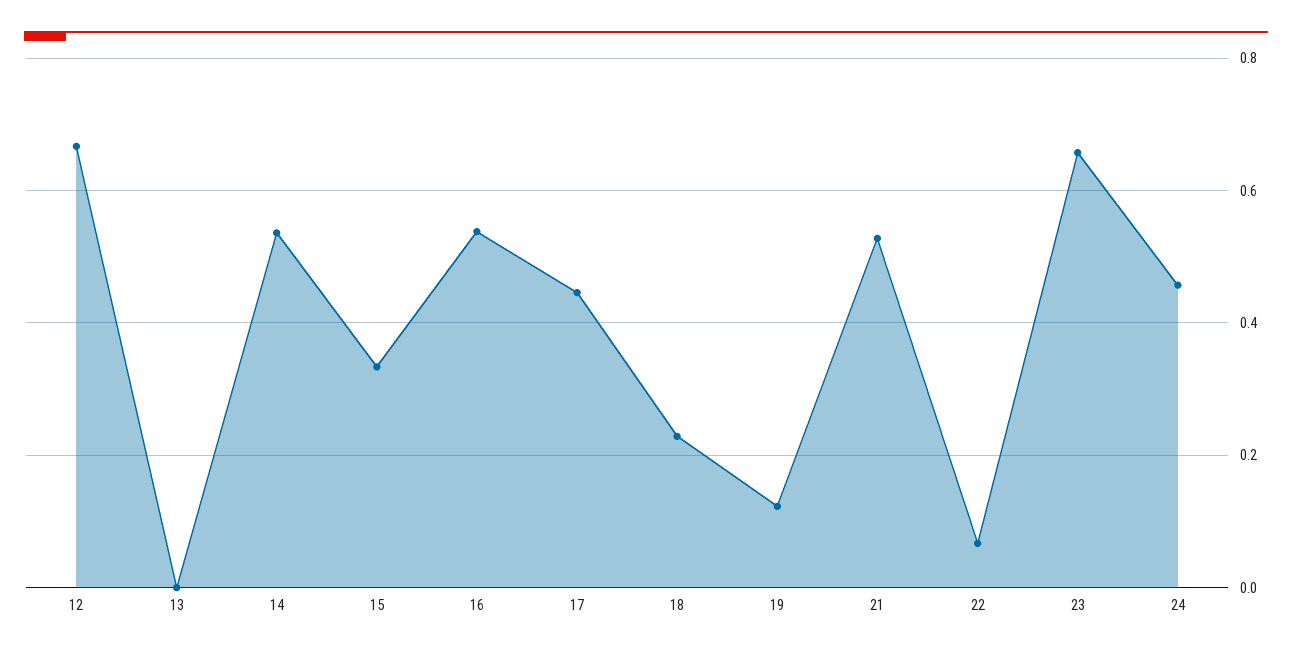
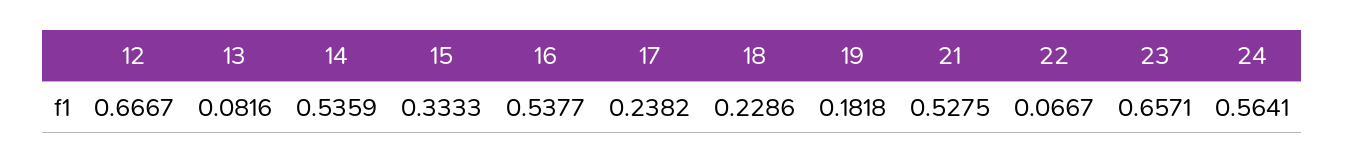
  {
    "12": 0.6667,
-   "13": 0,
+   "13": 0.0816,
    "14": 0.5359,
    "15": 0.3333,
    "16": 0.5377,
-   "17": 0.44,
+   "17": 0.2382,
    "18": 0.2286,
-   "19": 0.12,
+   "19": 0.1818,
    "21": 0.5275,
    "22": 0.0667,
    "23": 0.6571,
-   "24": 0.46
+   "24": 0.5641
  }

